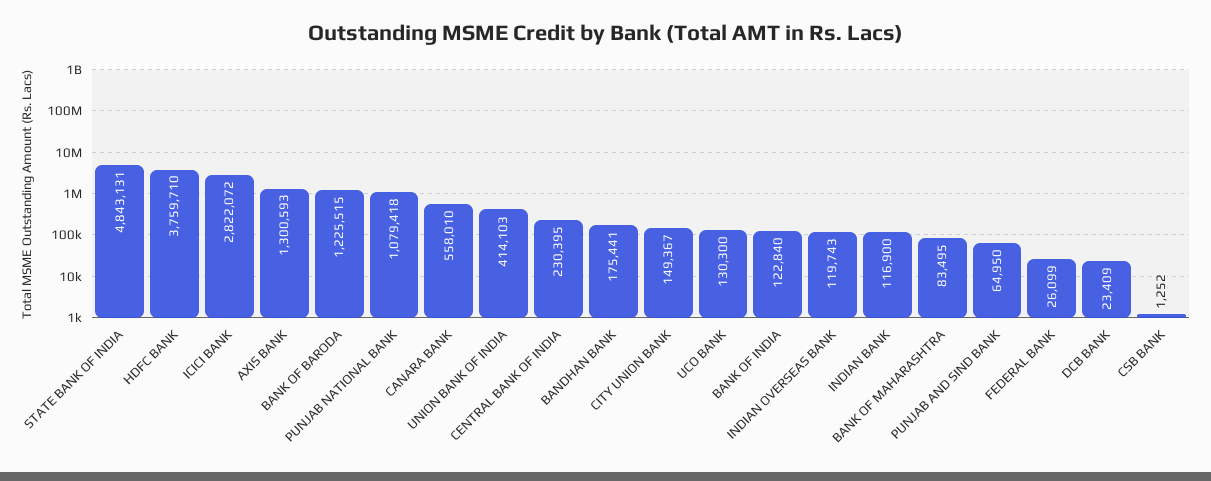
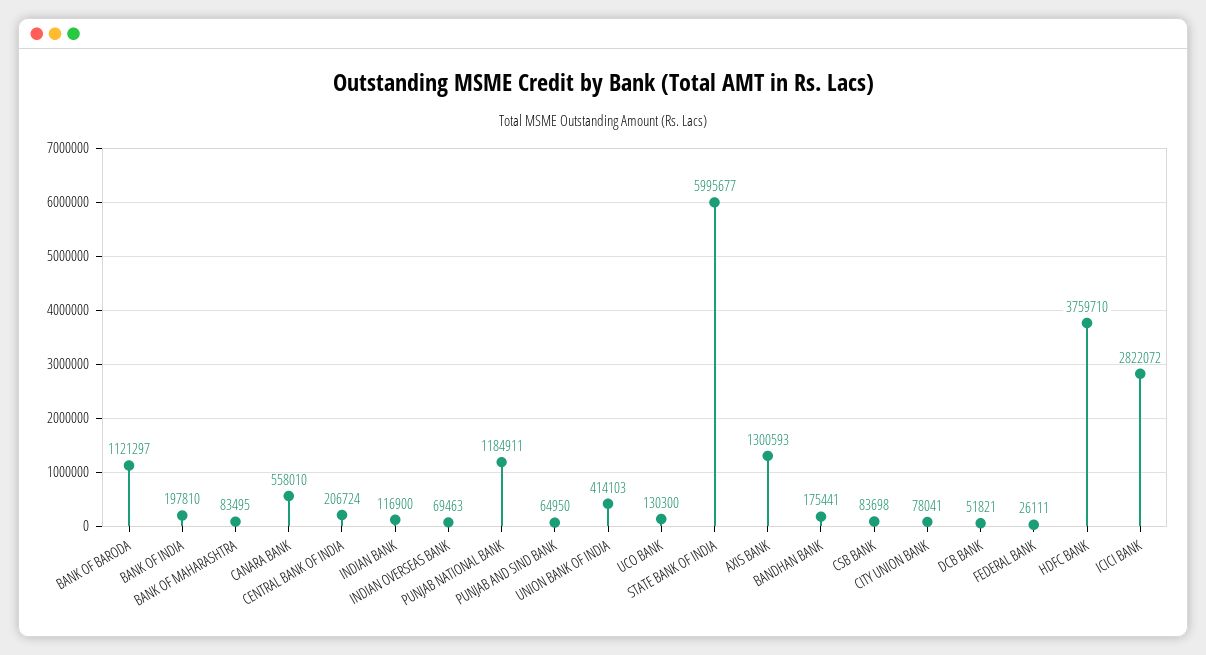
  {
-   "STATE BANK OF INDIA": 4843131,
+   "STATE BANK OF INDIA": 5995677,
    "HDFC BANK": 3759710,
    "ICICI BANK": 2822072,
    "AXIS BANK": 1300593,
-   "BANK OF BARODA": 1225515,
+   "BANK OF BARODA": 1121297,
-   "PUNJAB NATIONAL BANK": 1079418,
+   "PUNJAB NATIONAL BANK": 1184911,
    "CANARA BANK": 558010,
    "UNION BANK OF INDIA": 414103,
-   "CENTRAL BANK OF INDIA": 230395,
+   "CENTRAL BANK OF INDIA": 206724,
    "BANDHAN BANK": 175441,
-   "CITY UNION BANK": 149367,
+   "CITY UNION BANK": 78041,
    "UCO BANK": 130300,
-   "BANK OF INDIA": 122840,
+   "BANK OF INDIA": 197810,
-   "INDIAN OVERSEAS BANK": 119743,
+   "INDIAN OVERSEAS BANK": 69463,
    "INDIAN BANK": 116900,
    "BANK OF MAHARASHTRA": 83495,
    "PUNJAB AND SIND BANK": 64950,
-   "FEDERAL BANK": 26099,
+   "FEDERAL BANK": 26111,
-   "DCB BANK": 23409,
+   "DCB BANK": 51821,
-   "CSB BANK": 1252
+   "CSB BANK": 83698
  }

